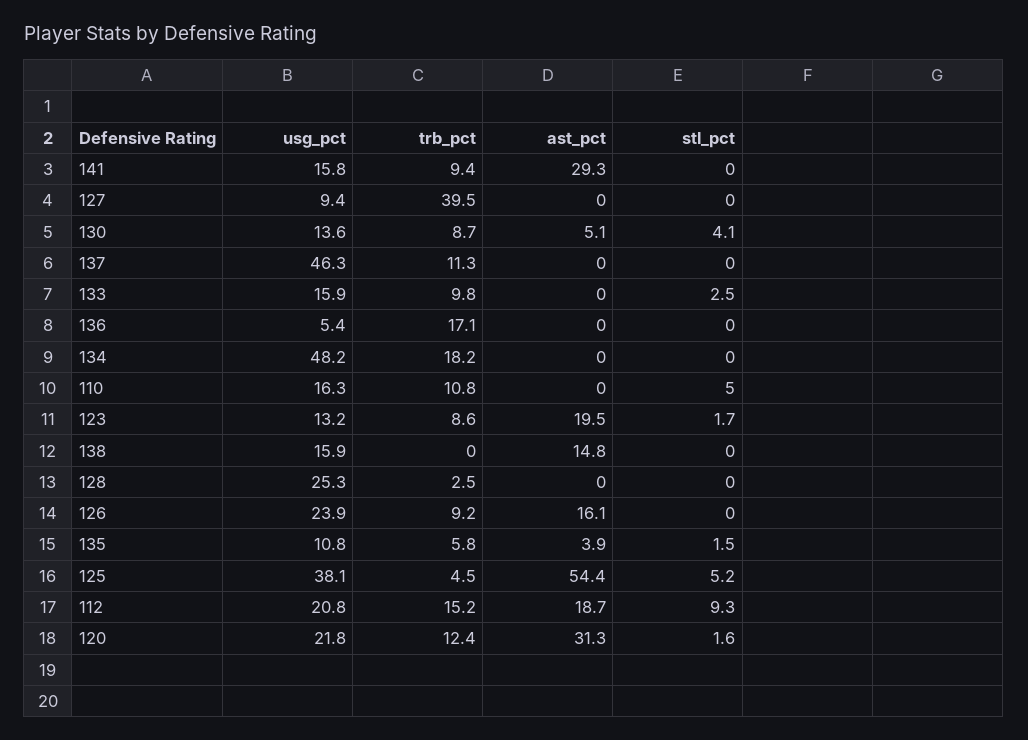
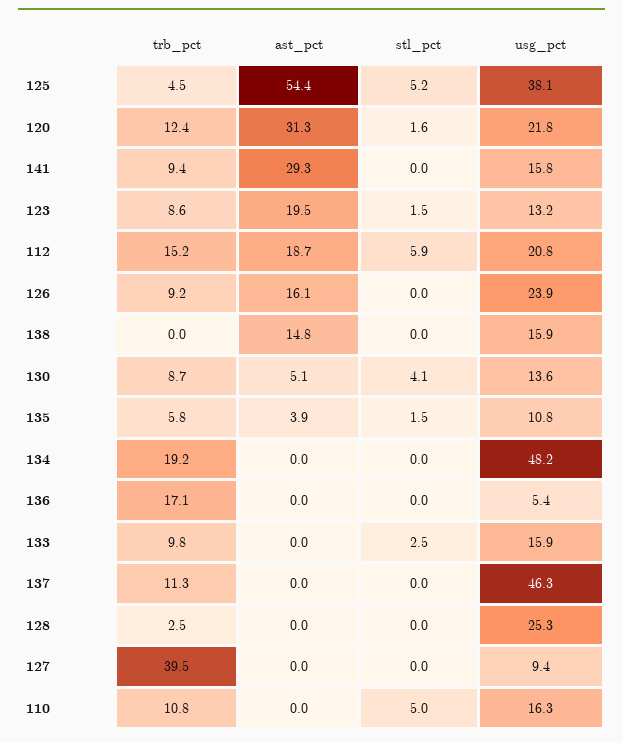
  {
    "usg_pct": {
      "141": 15.8,
      "127": 9.4,
      "130": 13.6,
      "137": 46.3,
      "133": 15.9,
      "136": 5.4,
      "134": 48.2,
      "110": 16.3,
      "123": 13.2,
      "138": 15.9,
      "128": 25.3,
      "126": 23.9,
      "135": 10.8,
      "125": 38.1,
      "112": 20.8,
      "120": 21.8
    },
    "trb_pct": {
      "141": 9.4,
      "127": 39.5,
      "130": 8.7,
      "137": 11.3,
      "133": 9.8,
      "136": 17.1,
-     "134": 18.2,
+     "134": 19.2,
      "110": 10.8,
      "123": 8.6,
      "138": 0,
      "128": 2.5,
      "126": 9.2,
      "135": 5.8,
      "125": 4.5,
      "112": 15.2,
      "120": 12.4
    },
    "ast_pct": {
      "141": 29.3,
      "127": 0,
      "130": 5.1,
      "137": 0,
      "133": 0,
      "136": 0,
      "134": 0,
      "110": 0,
      "123": 19.5,
      "138": 14.8,
      "128": 0,
      "126": 16.1,
      "135": 3.9,
      "125": 54.4,
      "112": 18.7,
      "120": 31.3
    },
    "stl_pct": {
      "141": 0,
      "127": 0,
      "130": 4.1,
      "137": 0,
      "133": 2.5,
      "136": 0,
      "134": 0,
      "110": 5,
-     "123": 1.7,
+     "123": 1.5,
      "138": 0,
      "128": 0,
      "126": 0,
      "135": 1.5,
      "125": 5.2,
-     "112": 9.3,
+     "112": 5.9,
      "120": 1.6
    }
  }

